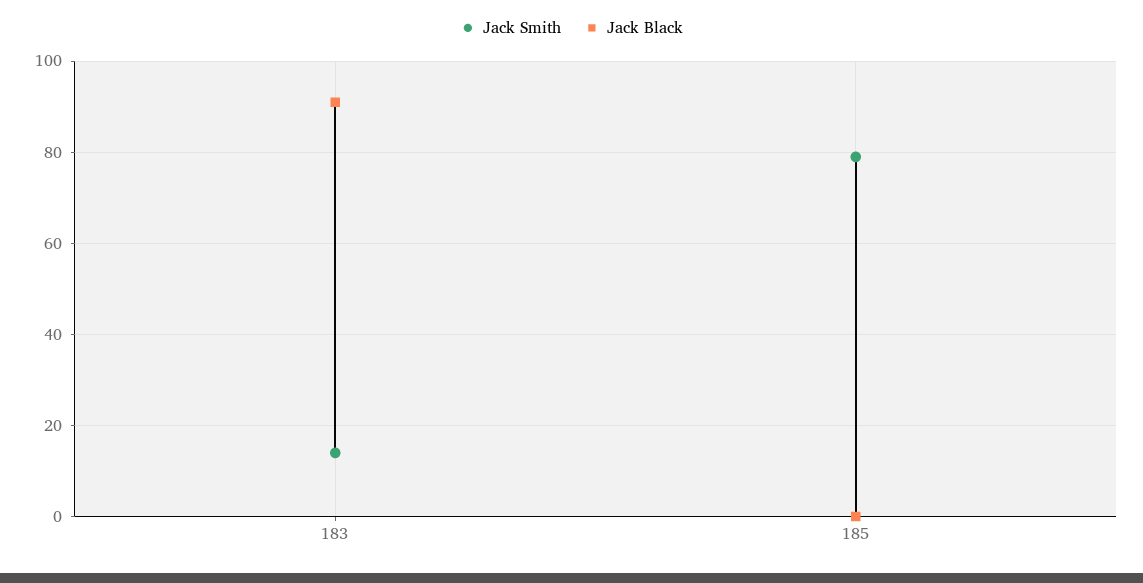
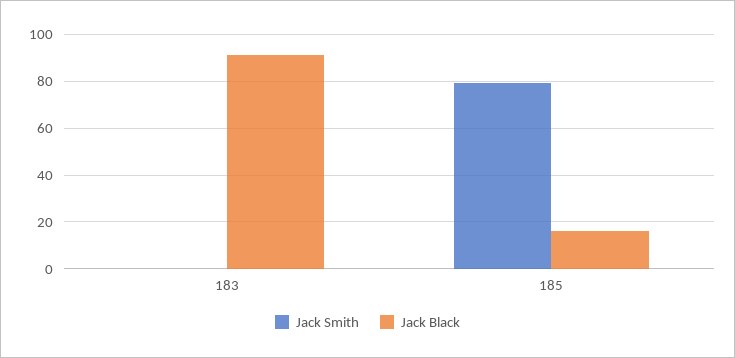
  {
    "Jack Smith": {
-     "183": 15,
+     "183": 0,
      "185": 80
    },
    "Jack Black": {
      "183": 90,
-     "185": 0
+     "185": 15
    }
  }

